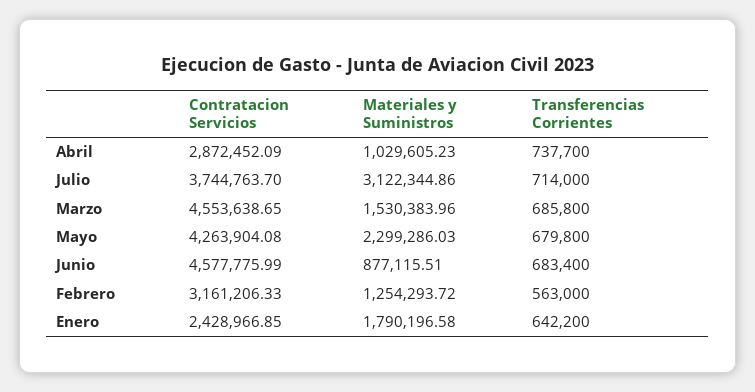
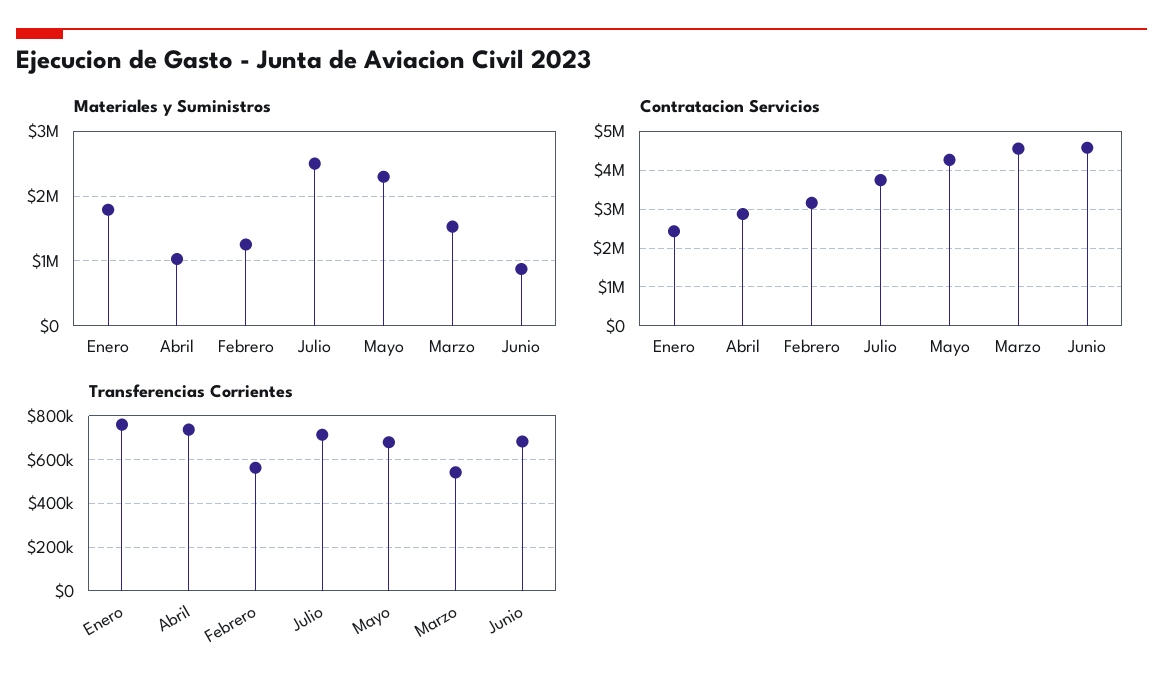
  {
    "Contratacion Servicios": {
      "Abril": 2872452.09,
      "Julio": 3744763.7,
      "Marzo": 4553638.65,
      "Mayo": 4263904.08,
      "Junio": 4577775.99,
      "Febrero": 3161206.33,
      "Enero": 2428966.85
    },
    "Materiales y Suministros": {
      "Abril": 1029605.23,
-     "Julio": 3122344.86,
+     "Julio": 2500000,
      "Marzo": 1530383.96,
      "Mayo": 2299286.03,
      "Junio": 877115.51,
      "Febrero": 1254293.72,
      "Enero": 1790196.58
    },
    "Transferencias Corrientes": {
      "Abril": 737700,
      "Julio": 714000,
-     "Marzo": 685800,
+     "Marzo": 550000,
      "Mayo": 679800,
      "Junio": 683400,
      "Febrero": 563000,
-     "Enero": 642200
+     "Enero": 750000
    }
  }

